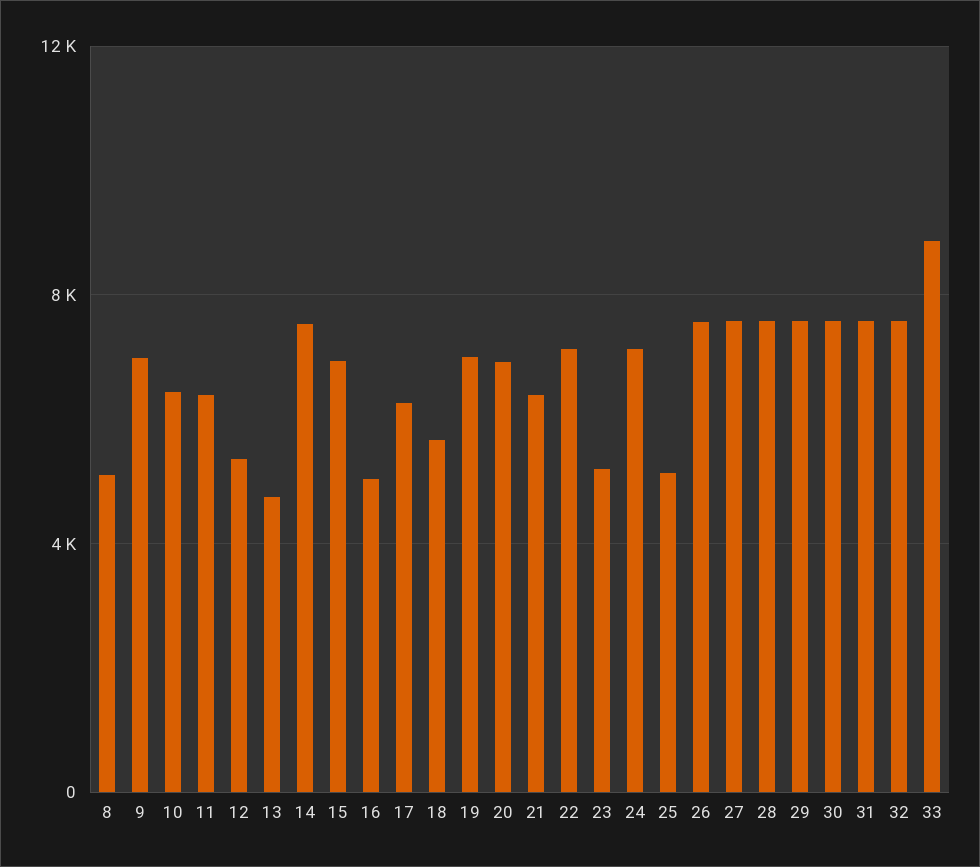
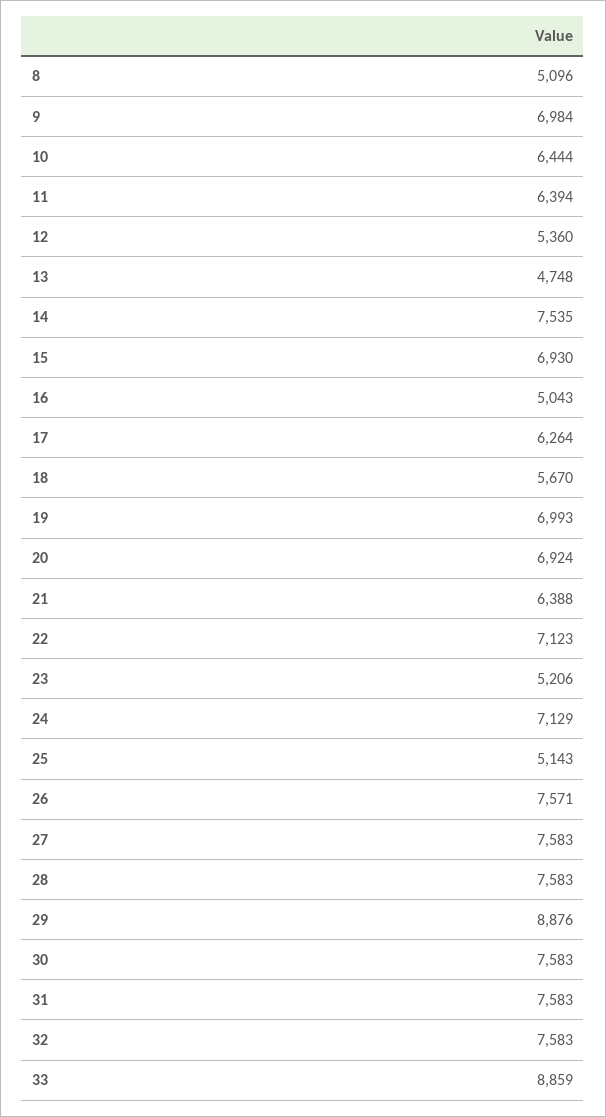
  {
    "8": 5096,
    "9": 6984,
    "10": 6444,
    "11": 6394,
    "12": 5360,
    "13": 4748,
    "14": 7535,
    "15": 6930,
    "16": 5043,
    "17": 6264,
    "18": 5670,
    "19": 6993,
    "20": 6924,
    "21": 6388,
    "22": 7123,
    "23": 5206,
    "24": 7129,
    "25": 5143,
    "26": 7571,
    "27": 7583,
    "28": 7583,
-   "29": 7500,
+   "29": 8876,
    "30": 7583,
    "31": 7583,
    "32": 7583,
    "33": 8859
  }

